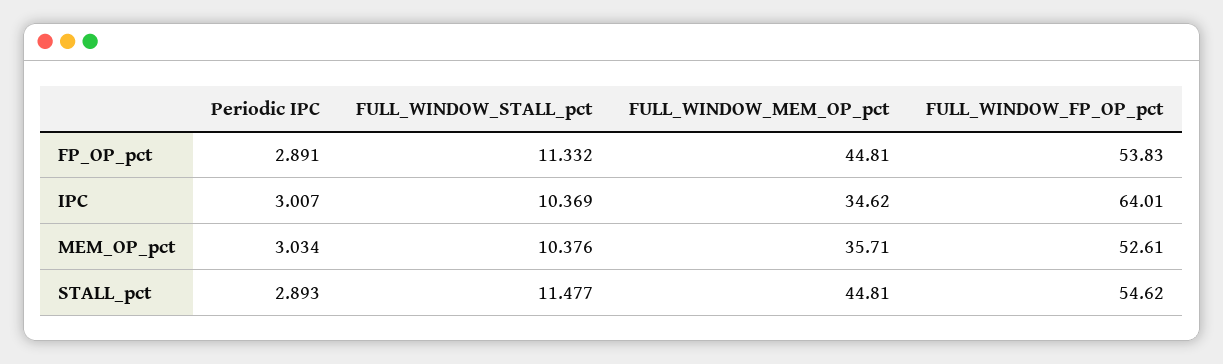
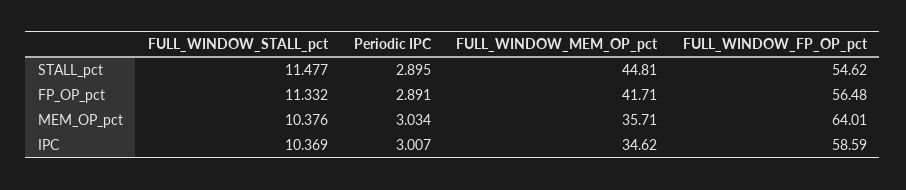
  {
    "Periodic IPC": {
      "FP_OP_pct": 2.891,
      "IPC": 3.007,
      "MEM_OP_pct": 3.034,
-     "STALL_pct": 2.893
+     "STALL_pct": 2.895
    },
    "FULL_WINDOW_STALL_pct": {
      "FP_OP_pct": 11.332,
      "IPC": 10.369,
      "MEM_OP_pct": 10.376,
      "STALL_pct": 11.477
    },
    "FULL_WINDOW_MEM_OP_pct": {
-     "FP_OP_pct": 44.81,
+     "FP_OP_pct": 41.71,
      "IPC": 34.62,
      "MEM_OP_pct": 35.71,
      "STALL_pct": 44.81
    },
    "FULL_WINDOW_FP_OP_pct": {
-     "FP_OP_pct": 53.83,
+     "FP_OP_pct": 56.48,
-     "IPC": 64.01,
+     "IPC": 58.59,
-     "MEM_OP_pct": 52.61,
+     "MEM_OP_pct": 64.01,
      "STALL_pct": 54.62
    }
  }

